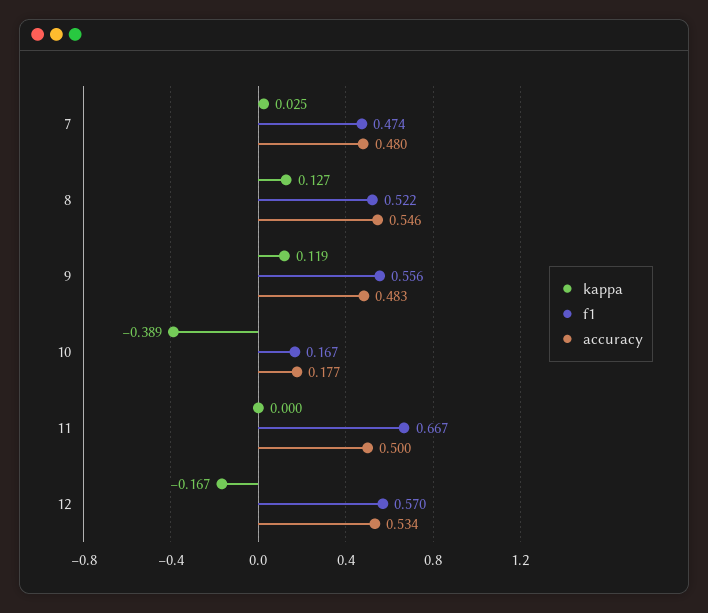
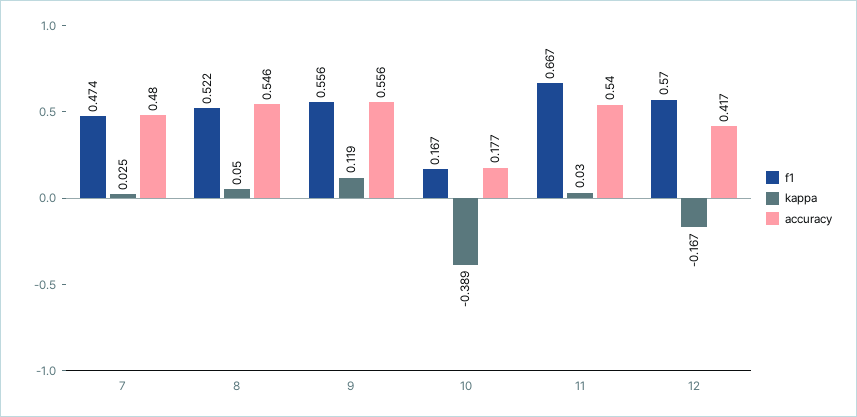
  {
    "kappa": {
      "7": 0.025,
-     "8": 0.127,
+     "8": 0.05,
      "9": 0.119,
      "10": -0.389,
-     "11": 0,
+     "11": 0.03,
      "12": -0.167
    },
    "f1": {
      "7": 0.474,
      "8": 0.522,
      "9": 0.556,
      "10": 0.167,
      "11": 0.667,
      "12": 0.57
    },
    "accuracy": {
      "7": 0.48,
      "8": 0.546,
-     "9": 0.483,
+     "9": 0.556,
      "10": 0.177,
-     "11": 0.5,
+     "11": 0.54,
-     "12": 0.534
+     "12": 0.417
    }
  }

